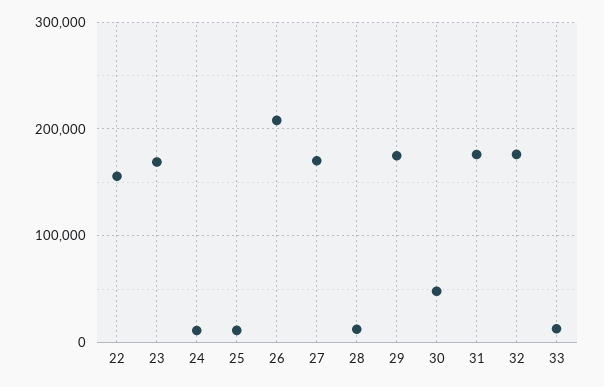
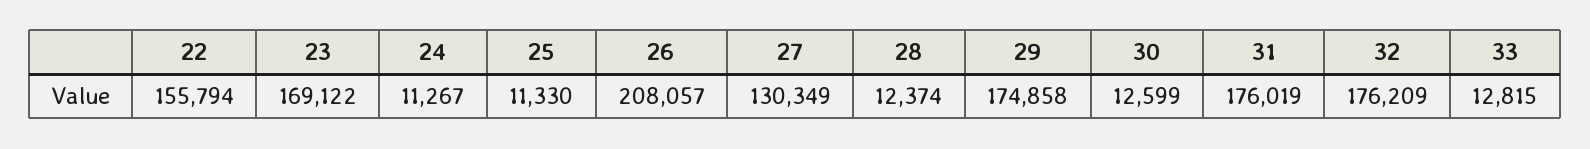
  {
    "22": 155794,
    "23": 169122,
    "24": 11267,
    "25": 11330,
    "26": 208057,
-   "27": 170000,
+   "27": 130349,
    "28": 12374,
    "29": 174858,
-   "30": 50000,
+   "30": 12599,
    "31": 176019,
    "32": 176209,
    "33": 12815
  }

